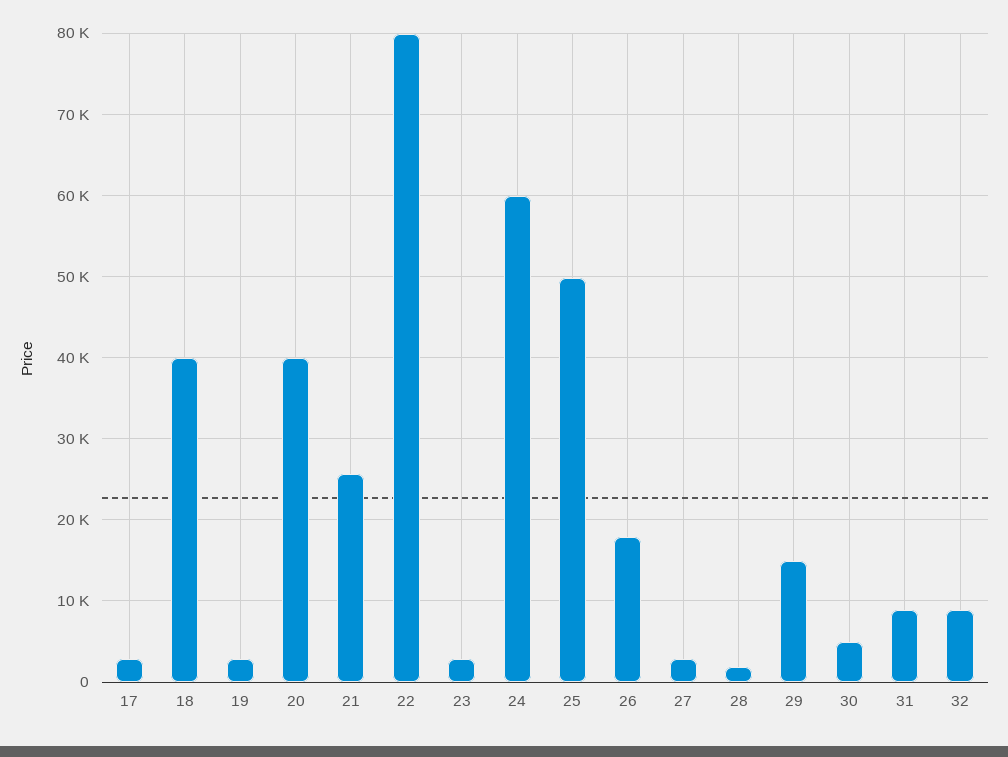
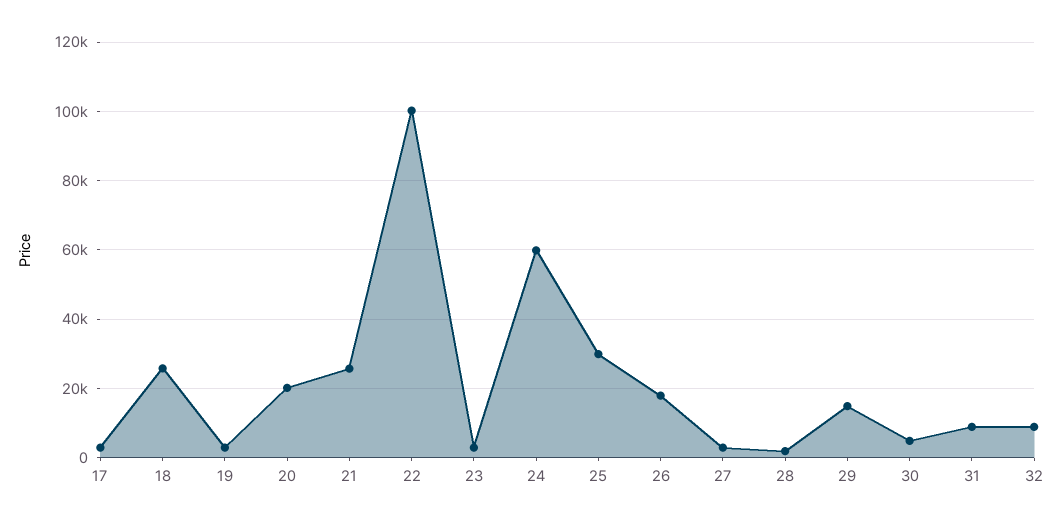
  {
    "17": 3000,
-   "18": 40000,
+   "18": 26000,
    "19": 3000,
-   "20": 40000,
+   "20": 20000,
    "21": 26000,
-   "22": 80000,
+   "22": 100000,
    "23": 3000,
    "24": 60000,
-   "25": 50000,
+   "25": 30000,
    "26": 18000,
    "27": 3000,
    "28": 2000,
    "29": 15000,
    "30": 5000,
    "31": 9000,
    "32": 9000
  }

